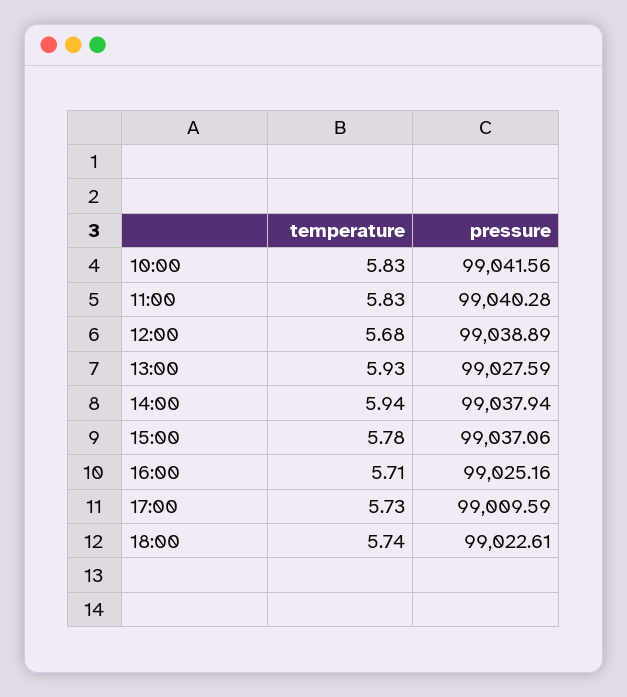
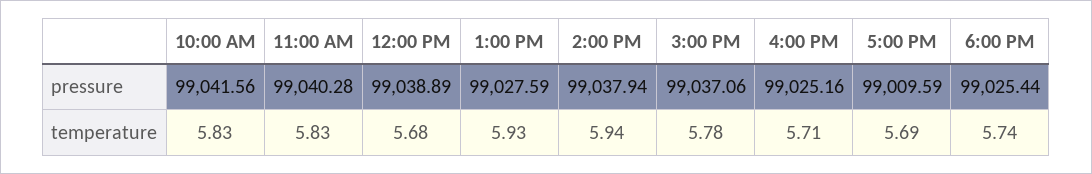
  {
    "temperature": {
      "10:00": 5.83,
      "11:00": 5.83,
      "12:00": 5.68,
      "13:00": 5.93,
      "14:00": 5.94,
      "15:00": 5.78,
      "16:00": 5.71,
-     "17:00": 5.73,
+     "17:00": 5.69,
      "18:00": 5.74
    },
    "pressure": {
      "10:00": 99041.56,
      "11:00": 99040.28,
      "12:00": 99038.89,
      "13:00": 99027.59,
      "14:00": 99037.94,
      "15:00": 99037.06,
      "16:00": 99025.16,
      "17:00": 99009.59,
-     "18:00": 99022.61
+     "18:00": 99025.44
    }
  }

